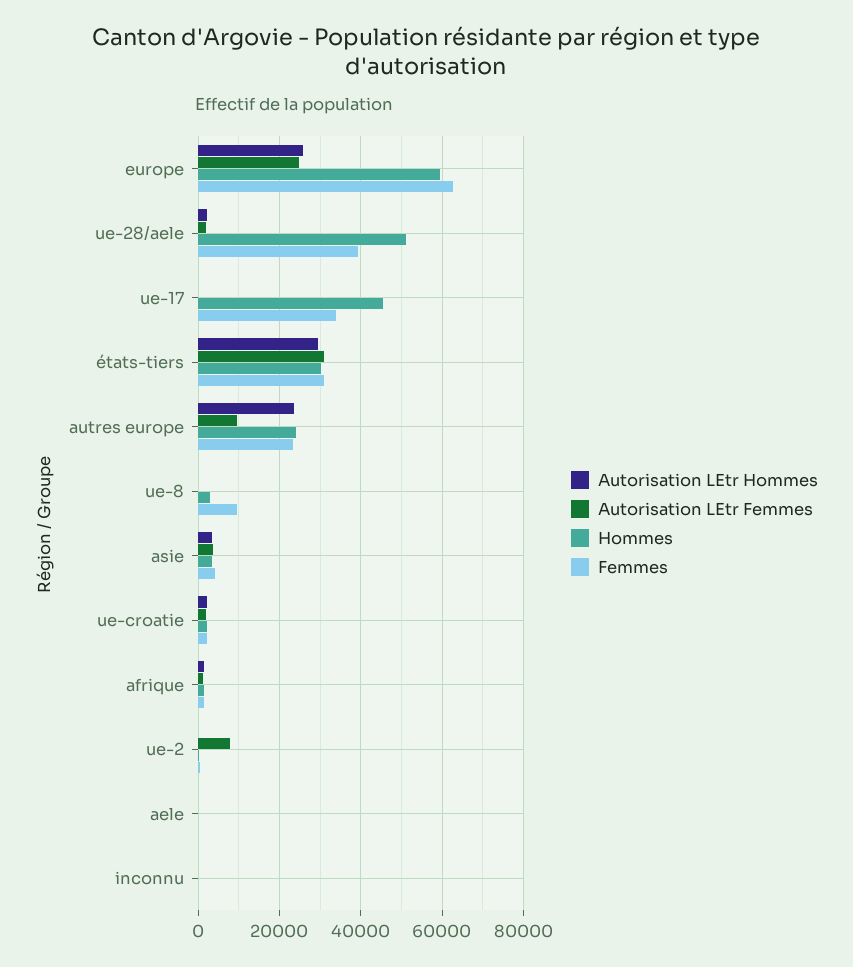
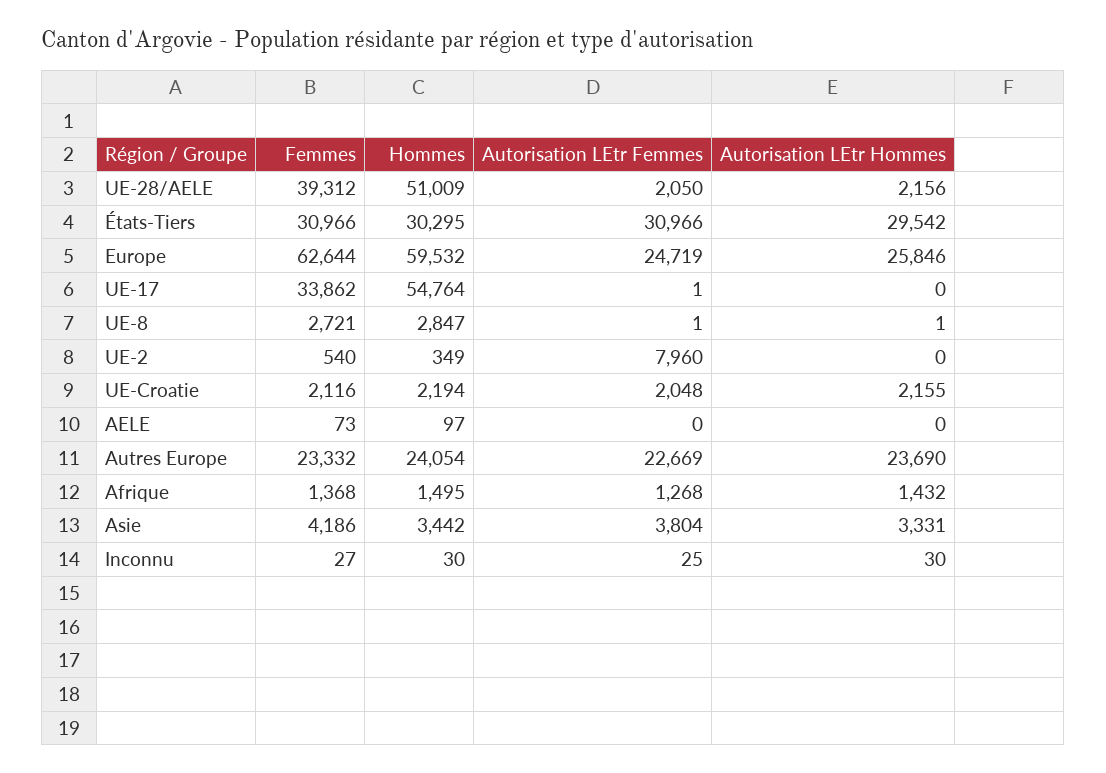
  {
    "Autorisation LEtr Hommes": {
      "europe": 25846,
      "ue-28/aele": 2156,
      "ue-17": 0,
      "états-tiers": 29542,
      "autres europe": 23690,
      "ue-8": 1,
      "asie": 3331,
      "ue-croatie": 2155,
      "afrique": 1432,
      "ue-2": 0,
      "aele": 0,
      "inconnu": 30
    },
    "Autorisation LEtr Femmes": {
      "europe": 24719,
      "ue-28/aele": 2050,
      "ue-17": 1,
      "états-tiers": 30966,
-     "autres europe": 10000,
+     "autres europe": 22669,
      "ue-8": 1,
      "asie": 3804,
      "ue-croatie": 2048,
      "afrique": 1268,
      "ue-2": 7960,
      "aele": 0,
      "inconnu": 25
    },
    "Hommes": {
      "europe": 59532,
      "ue-28/aele": 51009,
-     "ue-17": 46000,
+     "ue-17": 54764,
      "états-tiers": 30295,
      "autres europe": 24054,
      "ue-8": 2847,
      "asie": 3442,
      "ue-croatie": 2194,
      "afrique": 1495,
      "ue-2": 349,
      "aele": 97,
      "inconnu": 30
    },
    "Femmes": {
      "europe": 62644,
      "ue-28/aele": 39312,
      "ue-17": 33862,
      "états-tiers": 30966,
      "autres europe": 23332,
-     "ue-8": 10000,
+     "ue-8": 2721,
      "asie": 4186,
      "ue-croatie": 2116,
      "afrique": 1368,
      "ue-2": 540,
      "aele": 73,
      "inconnu": 27
    }
  }

